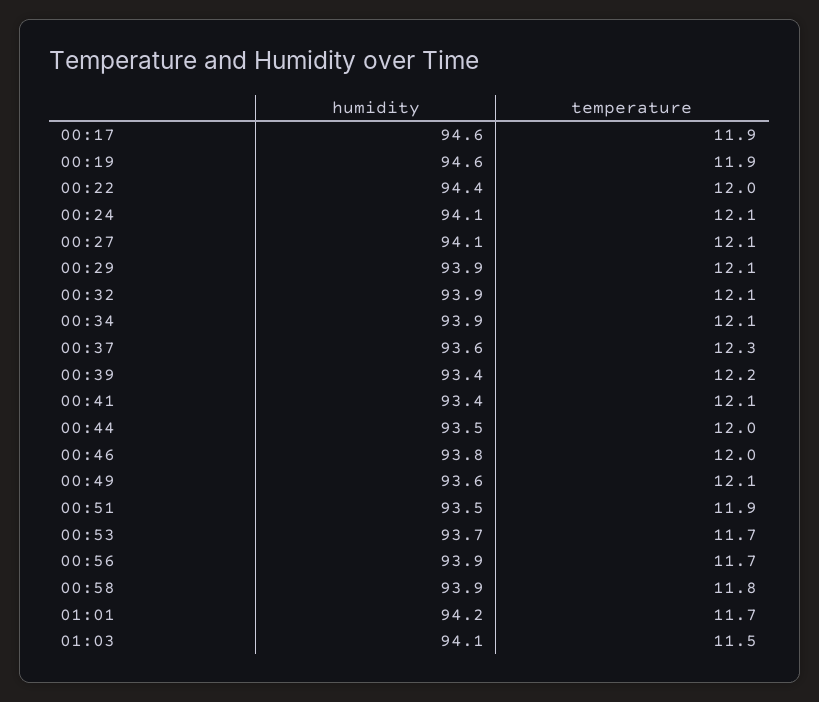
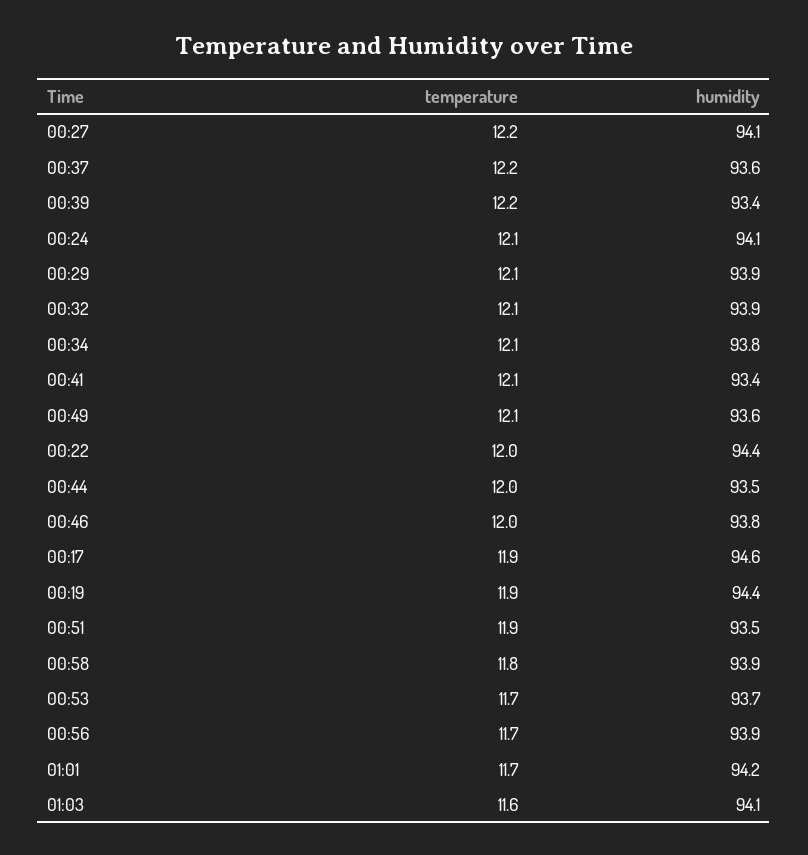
  {
    "humidity": {
      "00:17": 94.6,
-     "00:19": 94.6,
+     "00:19": 94.4,
      "00:22": 94.4,
      "00:24": 94.1,
      "00:27": 94.1,
      "00:29": 93.9,
      "00:32": 93.9,
-     "00:34": 93.9,
+     "00:34": 93.8,
      "00:37": 93.6,
      "00:39": 93.4,
      "00:41": 93.4,
      "00:44": 93.5,
      "00:46": 93.8,
      "00:49": 93.6,
      "00:51": 93.5,
      "00:53": 93.7,
      "00:56": 93.9,
      "00:58": 93.9,
      "01:01": 94.2,
      "01:03": 94.1
    },
    "temperature": {
      "00:17": 11.9,
      "00:19": 11.9,
      "00:22": 12,
      "00:24": 12.1,
-     "00:27": 12.1,
+     "00:27": 12.2,
      "00:29": 12.1,
      "00:32": 12.1,
      "00:34": 12.1,
-     "00:37": 12.3,
+     "00:37": 12.2,
      "00:39": 12.2,
      "00:41": 12.1,
      "00:44": 12,
      "00:46": 12,
      "00:49": 12.1,
      "00:51": 11.9,
      "00:53": 11.7,
      "00:56": 11.7,
      "00:58": 11.8,
      "01:01": 11.7,
-     "01:03": 11.5
+     "01:03": 11.6
    }
  }

